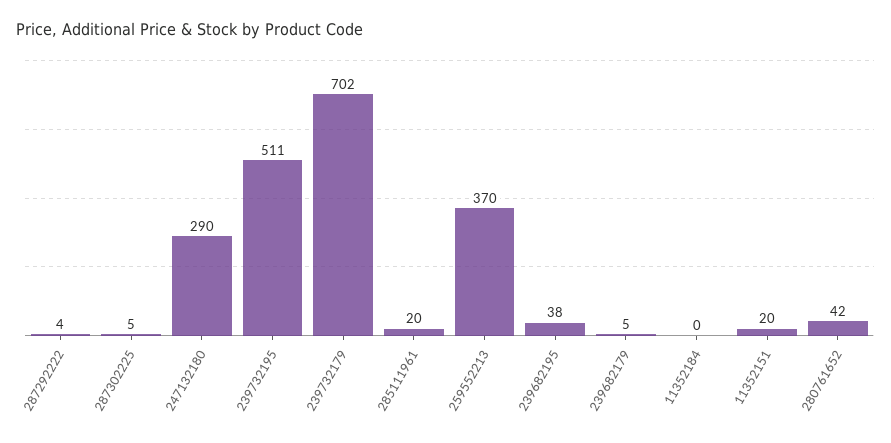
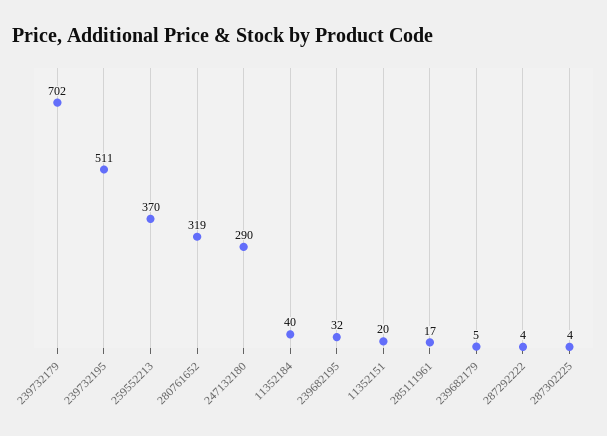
  {
    "287292222": 4,
-   "287302225": 5,
+   "287302225": 4,
    "247132180": 290,
    "239732195": 511,
    "239732179": 702,
-   "285111961": 20,
+   "285111961": 17,
    "259552213": 370,
-   "239682195": 38,
+   "239682195": 32,
    "239682179": 5,
-   "11352184": 0,
+   "11352184": 40,
    "11352151": 20,
-   "280761652": 42
+   "280761652": 319
  }

